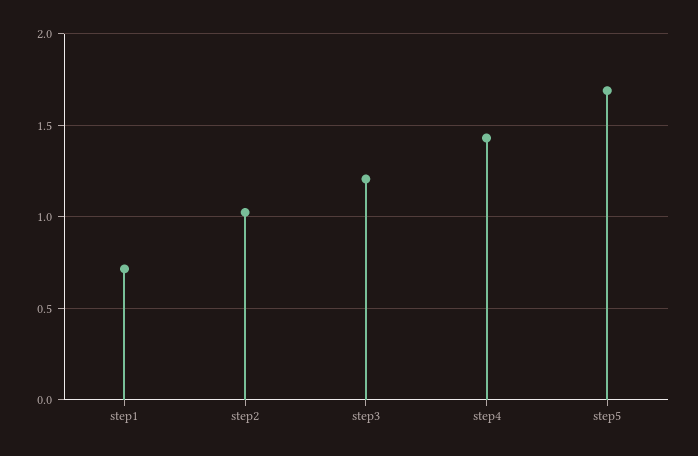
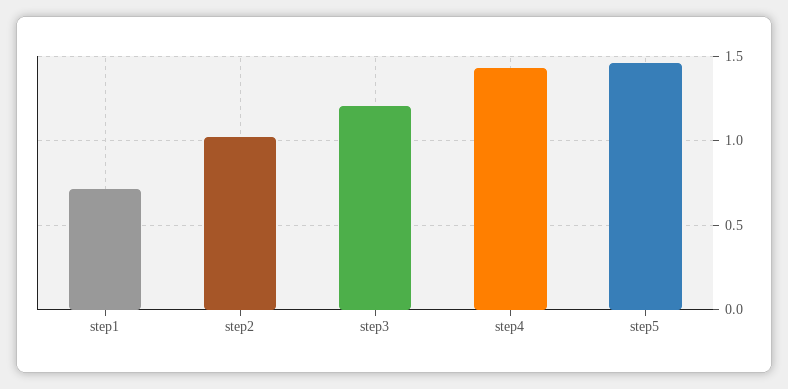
  {
    "step1": 0.7,
    "step2": 1,
    "step3": 1.2,
    "step4": 1.45,
-   "step5": 1.7
+   "step5": 1.45
  }

